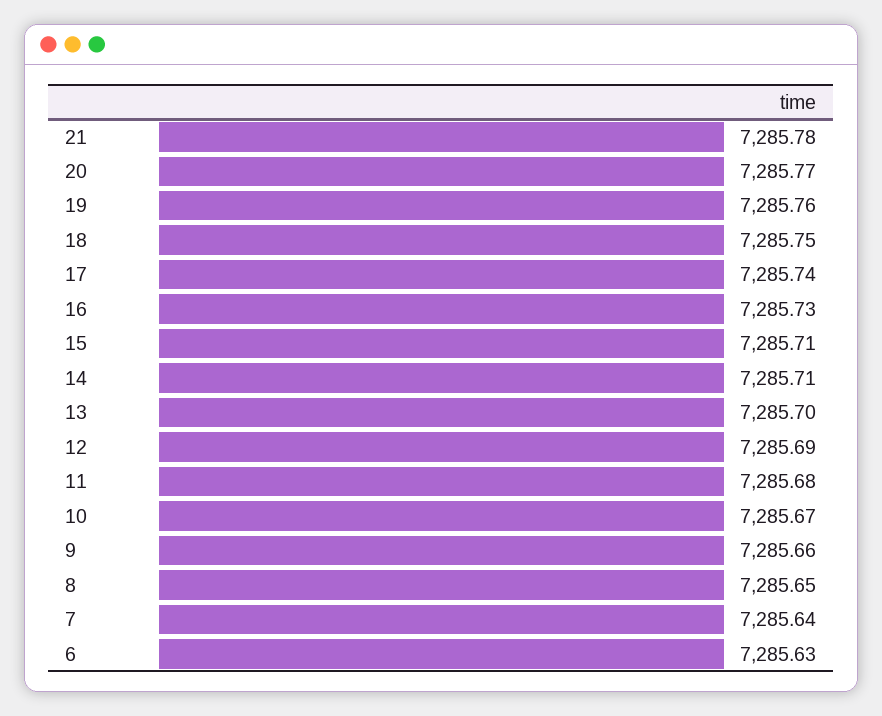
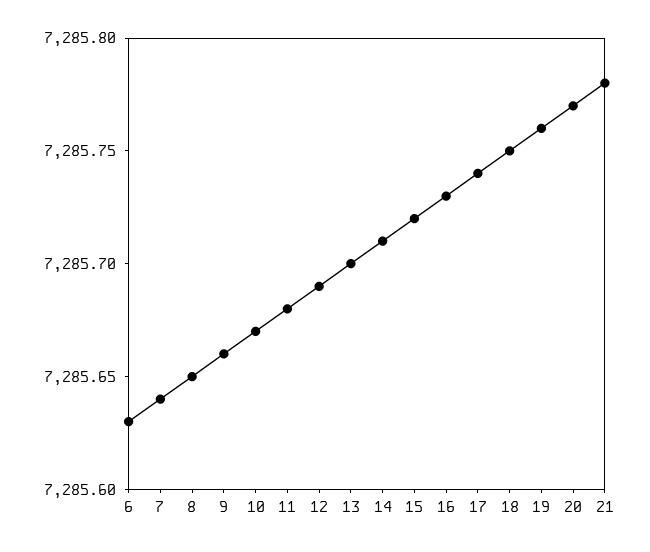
  {
    "21": 7285.78,
    "20": 7285.77,
    "19": 7285.76,
    "18": 7285.75,
    "17": 7285.74,
    "16": 7285.73,
-   "15": 7285.71,
+   "15": 7285.72,
    "14": 7285.71,
    "13": 7285.7,
    "12": 7285.69,
    "11": 7285.68,
    "10": 7285.67,
    "9": 7285.66,
    "8": 7285.65,
    "7": 7285.64,
    "6": 7285.63
  }

